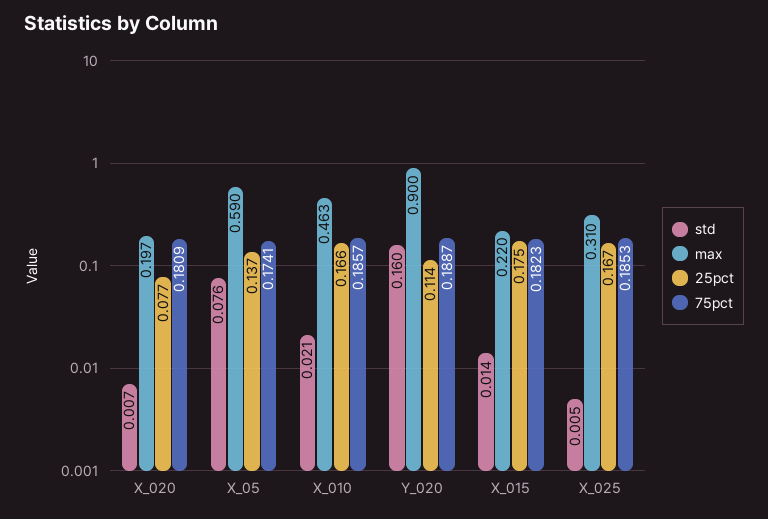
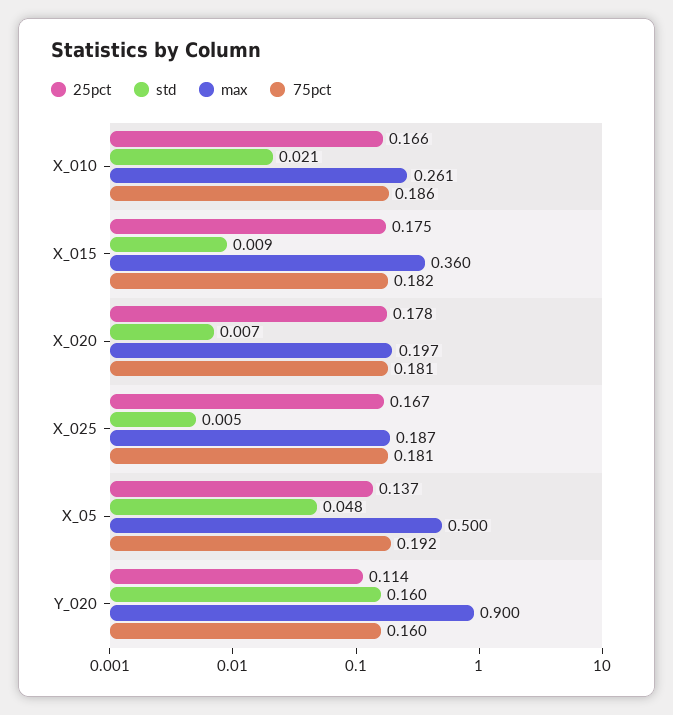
  {
    "std": {
      "X_020": 0.007,
-     "X_05": 0.076,
+     "X_05": 0.048,
      "X_010": 0.021,
      "Y_020": 0.16,
-     "X_015": 0.014,
+     "X_015": 0.009,
      "X_025": 0.005
    },
    "max": {
      "X_020": 0.197,
-     "X_05": 0.59,
+     "X_05": 0.5,
-     "X_010": 0.463,
+     "X_010": 0.261,
      "Y_020": 0.9,
-     "X_015": 0.22,
+     "X_015": 0.36,
-     "X_025": 0.31
+     "X_025": 0.187
    },
    "25pct": {
-     "X_020": 0.077,
+     "X_020": 0.178,
      "X_05": 0.137,
      "X_010": 0.166,
      "Y_020": 0.114,
      "X_015": 0.175,
      "X_025": 0.167
    },
    "75pct": {
      "X_020": 0.1809,
-     "X_05": 0.1741,
+     "X_05": 0.192,
      "X_010": 0.1857,
-     "Y_020": 0.1887,
+     "Y_020": 0.16,
      "X_015": 0.1823,
-     "X_025": 0.1853
+     "X_025": 0.181
    }
  }

